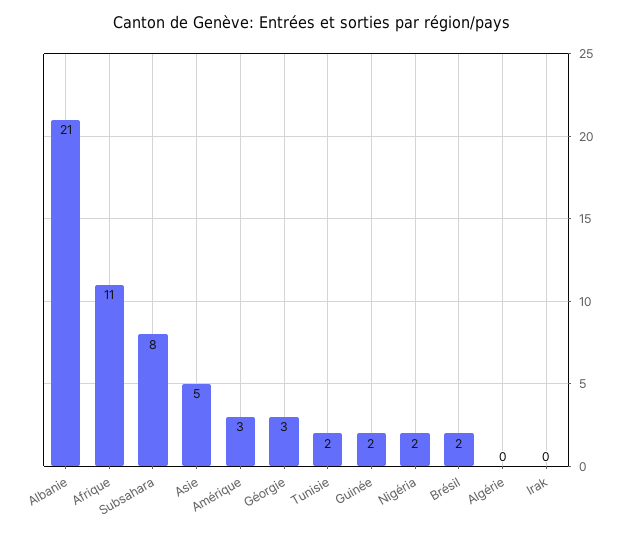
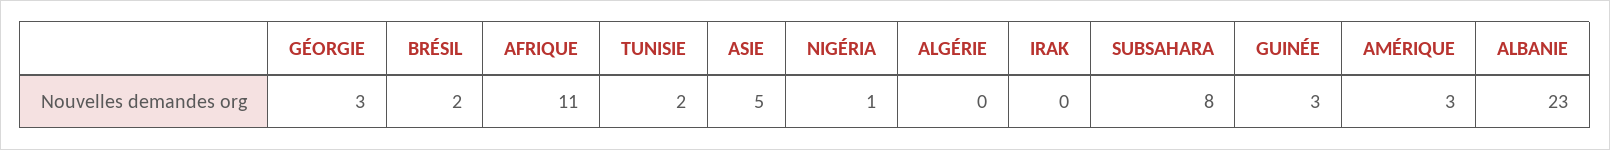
  {
-   "Albanie": 21,
+   "Albanie": 23,
    "Afrique": 11,
    "Subsahara": 8,
    "Asie": 5,
    "Amérique": 3,
    "Géorgie": 3,
    "Tunisie": 2,
-   "Guinée": 2,
+   "Guinée": 3,
-   "Nigéria": 2,
+   "Nigéria": 1,
    "Brésil": 2,
    "Algérie": 0,
    "Irak": 0
  }

